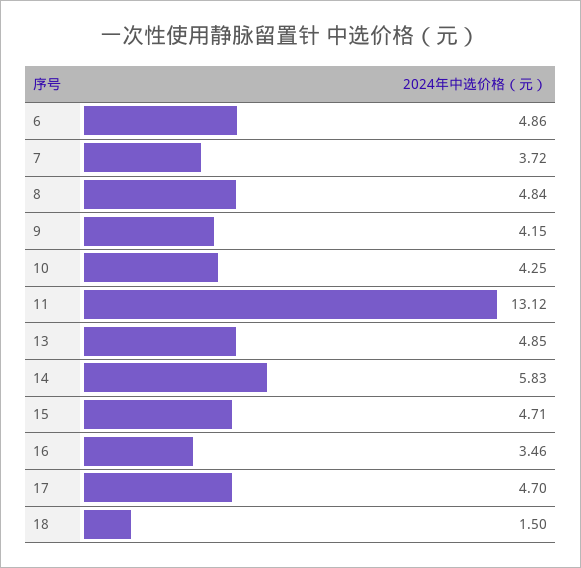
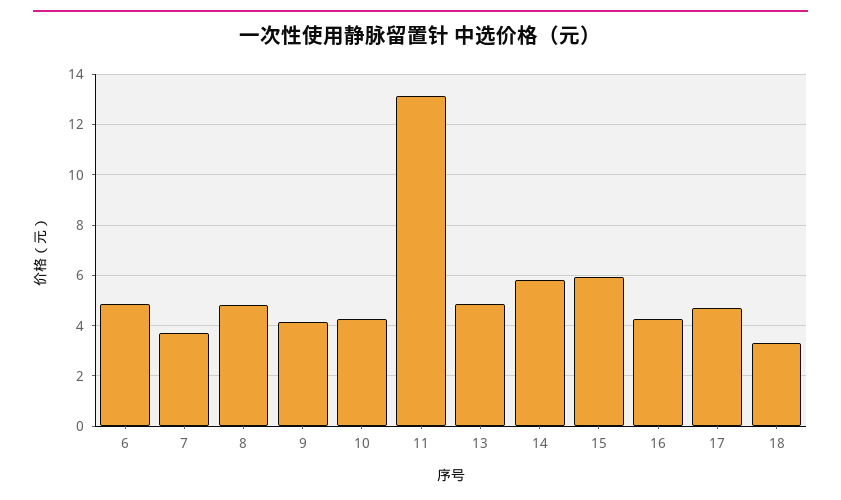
  {
    "6": 4.86,
    "7": 3.72,
    "8": 4.84,
    "9": 4.15,
    "10": 4.25,
    "11": 13.12,
    "13": 4.85,
    "14": 5.83,
-   "15": 4.71,
+   "15": 6,
-   "16": 3.46,
+   "16": 4.25,
    "17": 4.7,
-   "18": 1.5
+   "18": 3.25
  }

